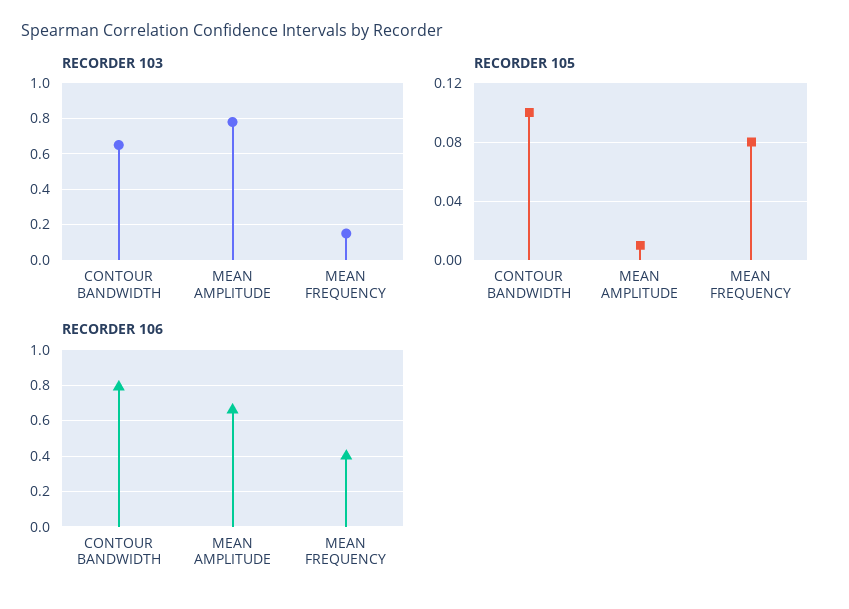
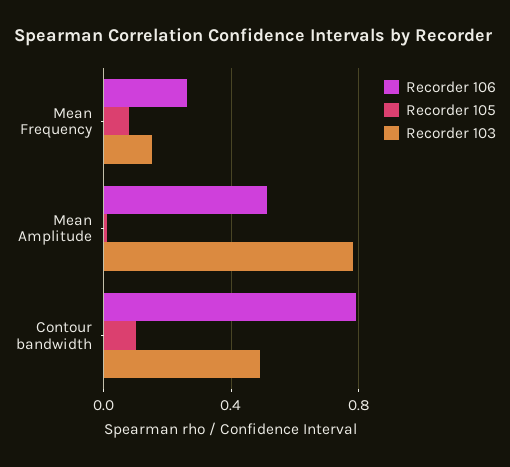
  {
    "RECORDER 103": {
-     "CONTOUR BANDWIDTH": 0.65,
+     "CONTOUR BANDWIDTH": 0.5,
      "MEAN AMPLITUDE": 0.8,
      "MEAN FREQUENCY": 0.15
    },
    "RECORDER 105": {
      "CONTOUR BANDWIDTH": 0.1,
      "MEAN AMPLITUDE": 0.01,
      "MEAN FREQUENCY": 0.08
    },
    "RECORDER 106": {
      "CONTOUR BANDWIDTH": 0.8,
-     "MEAN AMPLITUDE": 0.65,
+     "MEAN AMPLITUDE": 0.5,
-     "MEAN FREQUENCY": 0.4
+     "MEAN FREQUENCY": 0.25
    }
  }

